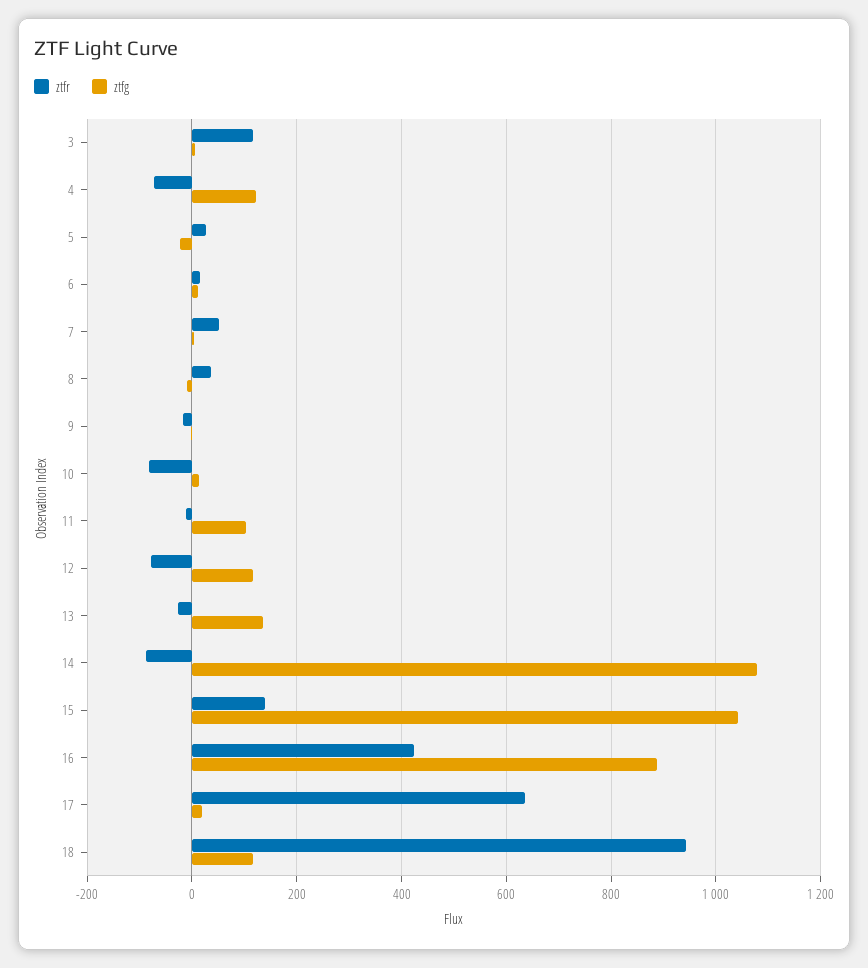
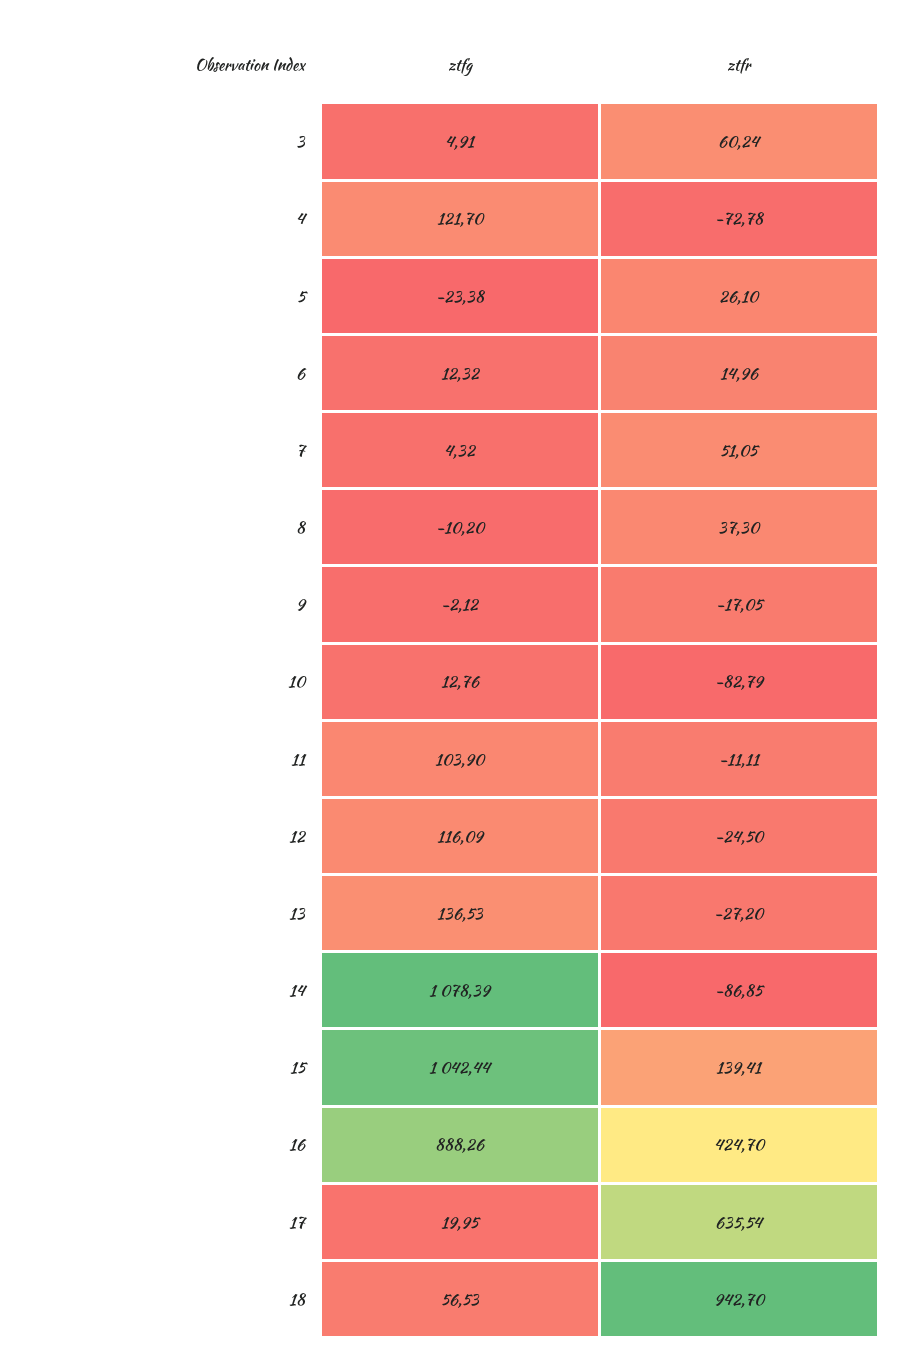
  {
    "ztfr": {
-     "3": 120,
+     "3": 60.24,
      "4": -72.78,
      "5": 26.1,
      "6": 14.96,
      "7": 51.05,
      "8": 37.3,
      "9": -17.05,
      "10": -82.79,
      "11": -11.11,
-     "12": -80,
+     "12": -24.5,
      "13": -27.2,
      "14": -86.85,
      "15": 139.41,
      "16": 424.7,
      "17": 635.54,
      "18": 942.7
    },
    "ztfg": {
      "3": 4.91,
      "4": 121.7,
      "5": -23.38,
      "6": 12.32,
      "7": 4.32,
      "8": -10.2,
      "9": -2.12,
      "10": 12.76,
      "11": 103.9,
      "12": 116.09,
      "13": 136.53,
      "14": 1078.39,
      "15": 1042.44,
      "16": 888.26,
      "17": 19.95,
-     "18": 120
+     "18": 56.53
    }
  }

